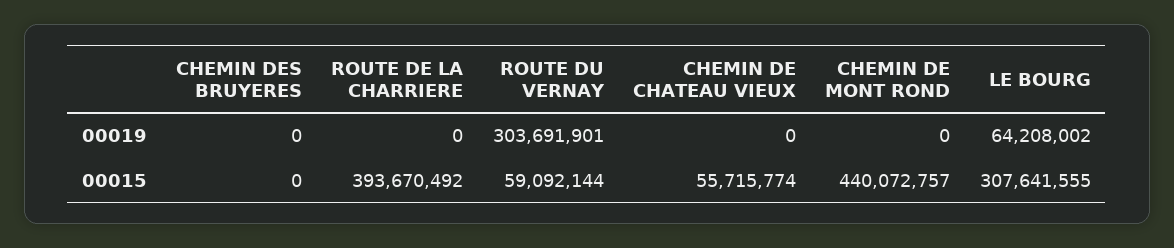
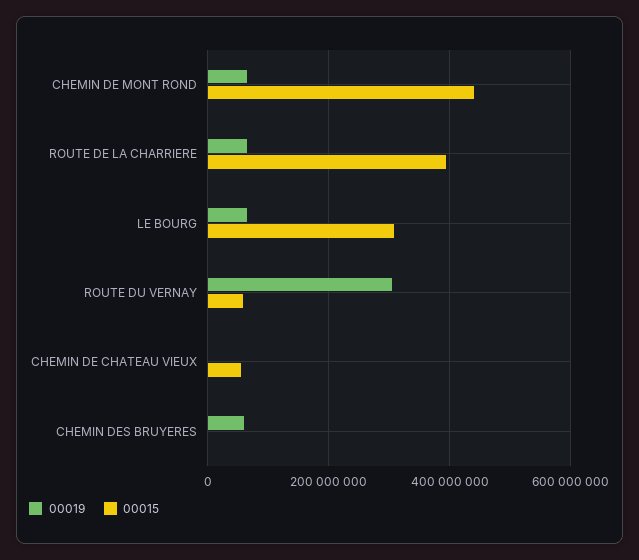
  {
    "00019": {
-     "CHEMIN DES BRUYERES": 0,
+     "CHEMIN DES BRUYERES": 60000000,
-     "ROUTE DE LA CHARRIERE": 0,
+     "ROUTE DE LA CHARRIERE": 60000000,
      "ROUTE DU VERNAY": 303691901,
      "CHEMIN DE CHATEAU VIEUX": 0,
-     "CHEMIN DE MONT ROND": 0,
+     "CHEMIN DE MONT ROND": 60000000,
      "LE BOURG": 64208002
    },
    "00015": {
      "CHEMIN DES BRUYERES": 0,
      "ROUTE DE LA CHARRIERE": 393670492,
      "ROUTE DU VERNAY": 59092144,
      "CHEMIN DE CHATEAU VIEUX": 55715774,
      "CHEMIN DE MONT ROND": 440072757,
      "LE BOURG": 307641555
    }
  }

